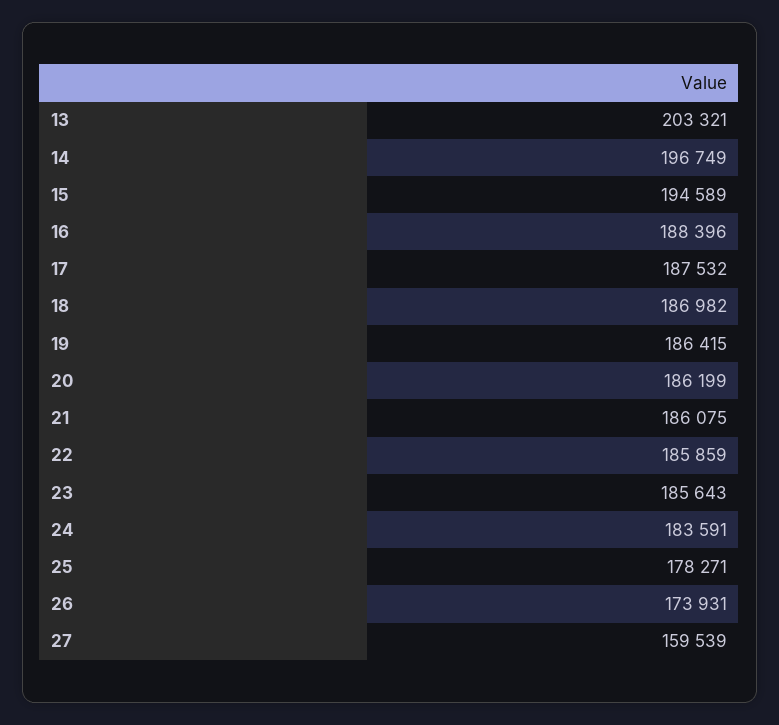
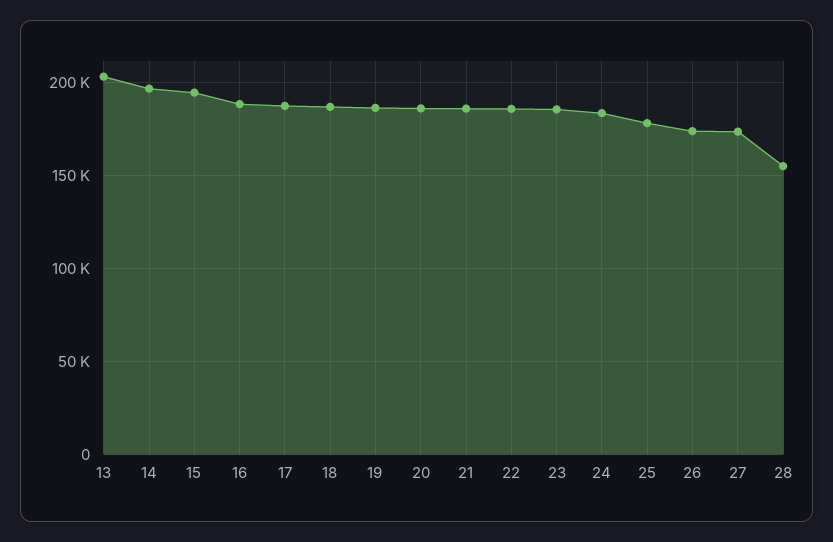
  {
    "13": 203321,
    "14": 196749,
    "15": 194589,
    "16": 188396,
    "17": 187532,
    "18": 186982,
    "19": 186415,
    "20": 186199,
    "21": 186075,
    "22": 185859,
    "23": 185643,
    "24": 183591,
    "25": 178271,
    "26": 173931,
-   "27": 159539
+   "27": 175000,
+   "28": 155000
  }

